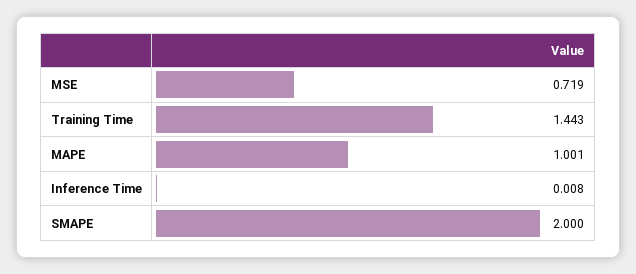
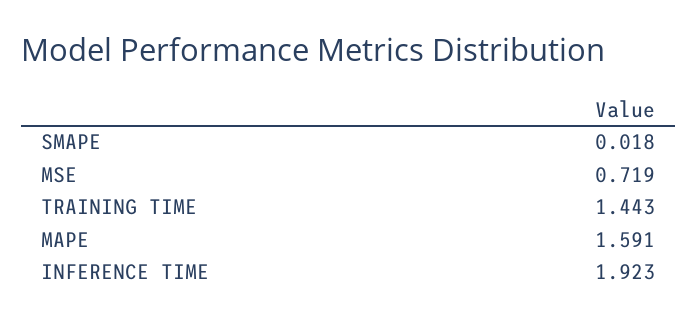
  {
    "MSE": 0.719,
    "Training Time": 1.443,
-   "MAPE": 1.001,
+   "MAPE": 1.591,
-   "Inference Time": 0.008,
+   "Inference Time": 1.923,
-   "SMAPE": 2
+   "SMAPE": 0.018
  }

